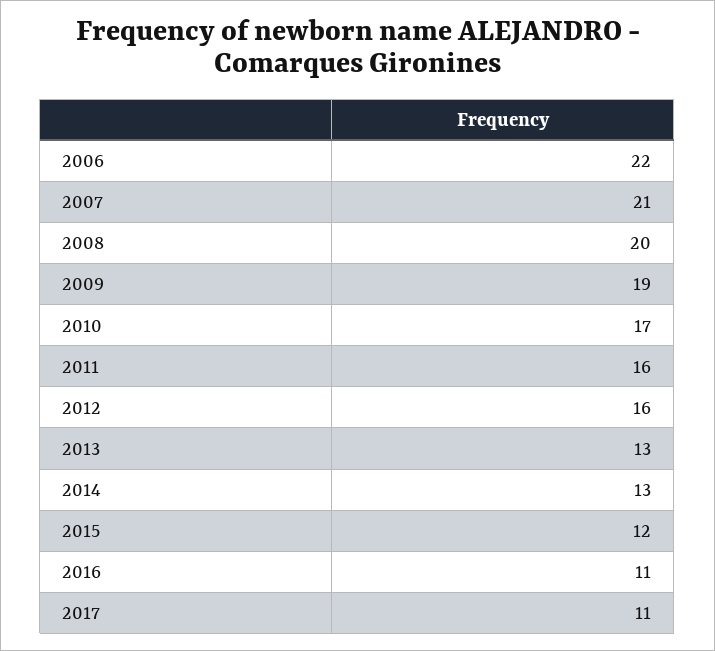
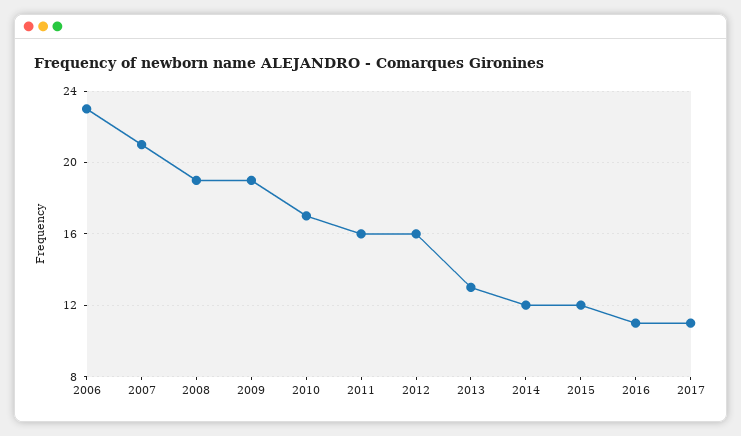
  {
-   "2006": 22,
+   "2006": 23,
    "2007": 21,
-   "2008": 20,
+   "2008": 19,
    "2009": 19,
    "2010": 17,
    "2011": 16,
    "2012": 16,
    "2013": 13,
-   "2014": 13,
+   "2014": 12,
    "2015": 12,
    "2016": 11,
    "2017": 11
  }

